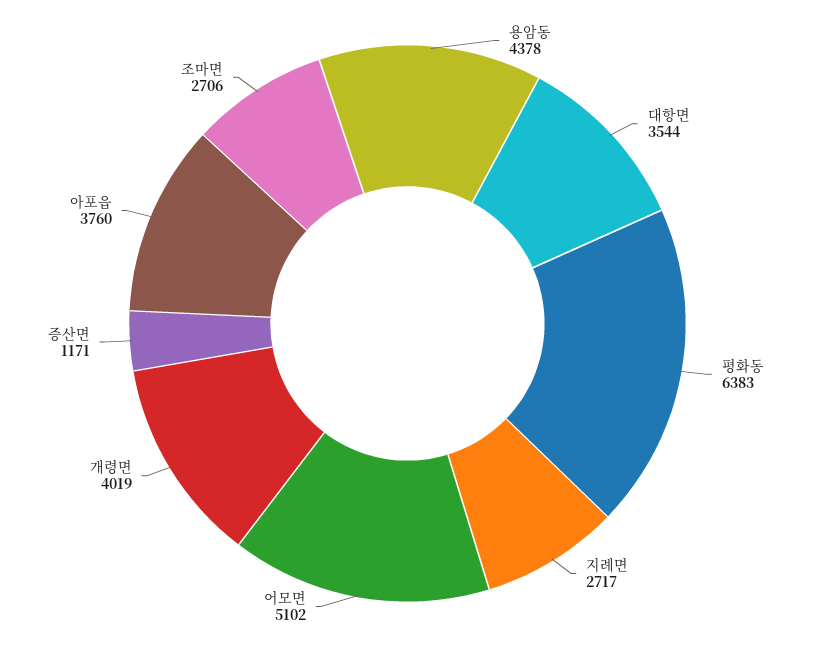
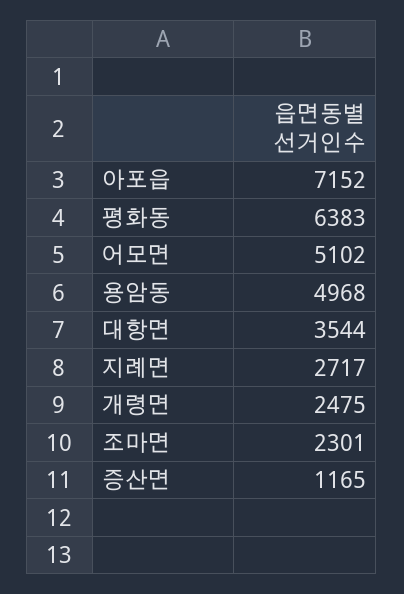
  {
-   "용암동": 4378,
+   "용암동": 4968,
    "대항면": 3544,
    "평화동": 6383,
    "지례면": 2717,
    "어모면": 5102,
-   "개령면": 4019,
+   "개령면": 2475,
-   "증산면": 1171,
+   "증산면": 1165,
-   "아포읍": 3760,
+   "아포읍": 7152,
-   "조마면": 2706
+   "조마면": 2301
  }

